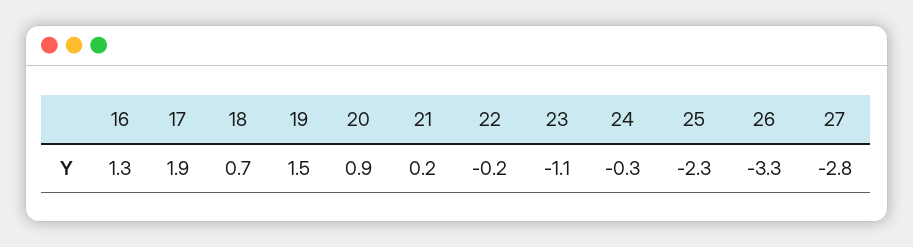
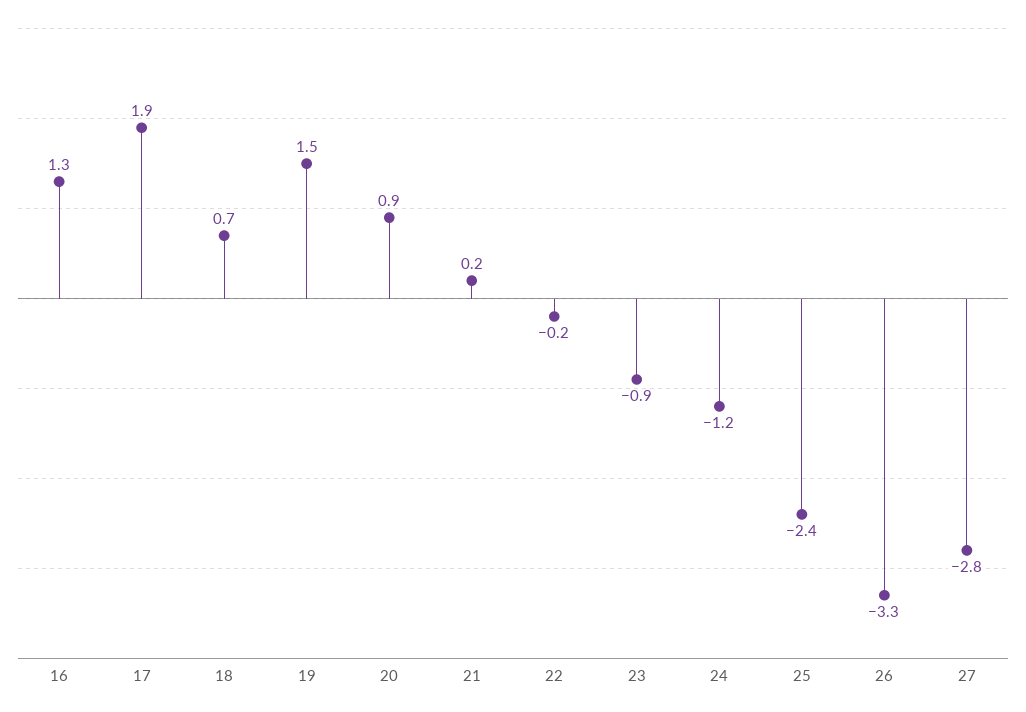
  {
    "16": 1.3,
    "17": 1.9,
    "18": 0.7,
    "19": 1.5,
    "20": 0.9,
    "21": 0.2,
    "22": -0.2,
-   "23": -1.1,
+   "23": -0.9,
-   "24": -0.3,
+   "24": -1.2,
-   "25": -2.3,
+   "25": -2.4,
    "26": -3.3,
    "27": -2.8
  }

